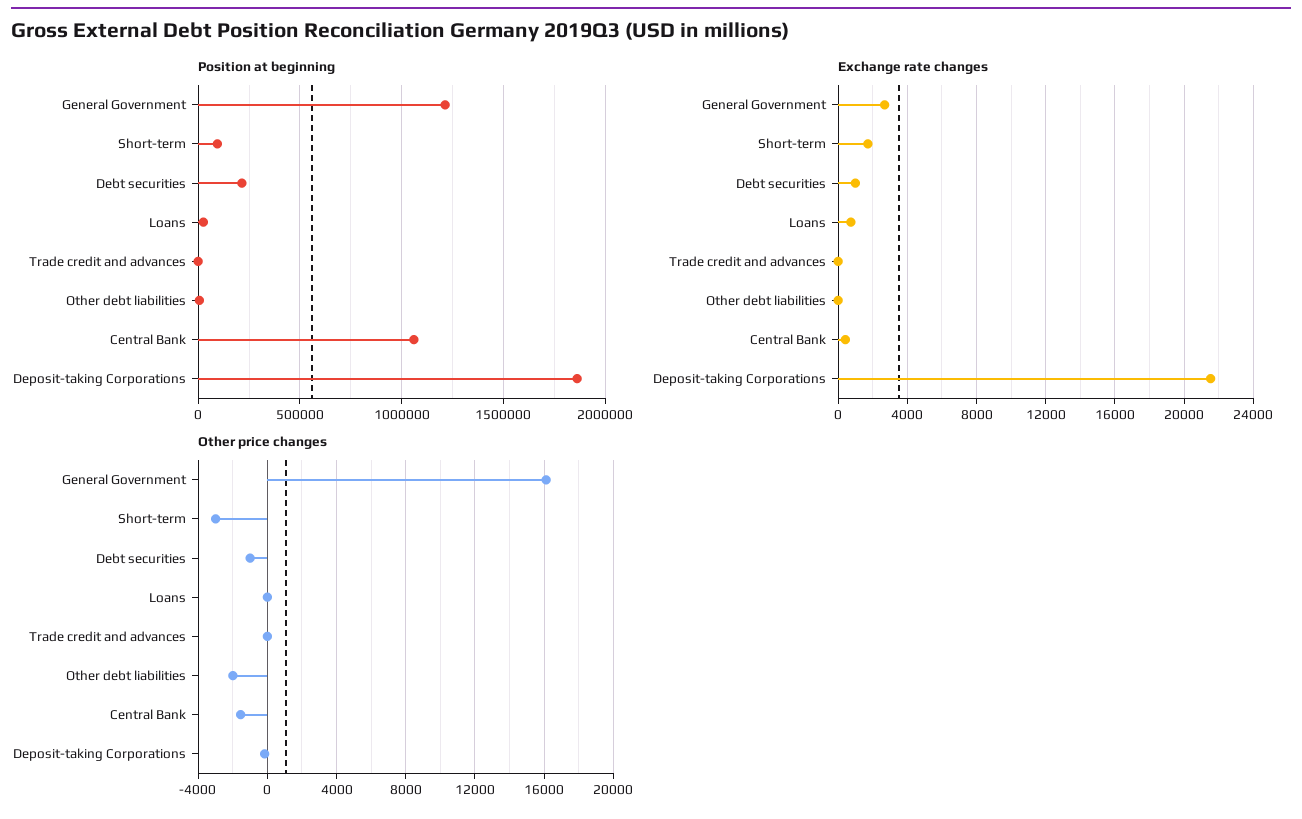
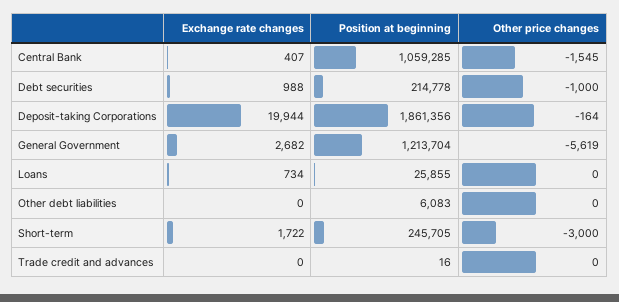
  {
    "Position at beginning": {
      "General Government": 1213704,
-     "Short-term": 100000,
+     "Short-term": 245705,
      "Debt securities": 214778,
      "Loans": 25855,
      "Trade credit and advances": 16,
      "Other debt liabilities": 6083,
      "Central Bank": 1059285,
      "Deposit-taking Corporations": 1861356
    },
    "Exchange rate changes": {
      "General Government": 2682,
      "Short-term": 1722,
      "Debt securities": 988,
      "Loans": 734,
      "Trade credit and advances": 0,
      "Other debt liabilities": 0,
      "Central Bank": 407,
-     "Deposit-taking Corporations": 21500
+     "Deposit-taking Corporations": 19944
    },
    "Other price changes": {
-     "General Government": 16000,
+     "General Government": -5619,
      "Short-term": -3000,
      "Debt securities": -1000,
      "Loans": 0,
      "Trade credit and advances": 0,
-     "Other debt liabilities": -2000,
+     "Other debt liabilities": 0,
      "Central Bank": -1545,
      "Deposit-taking Corporations": -164
    }
  }

